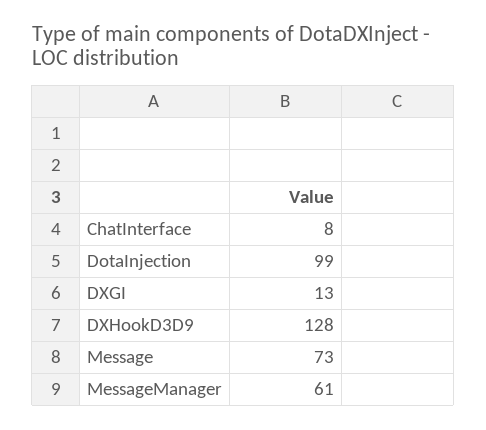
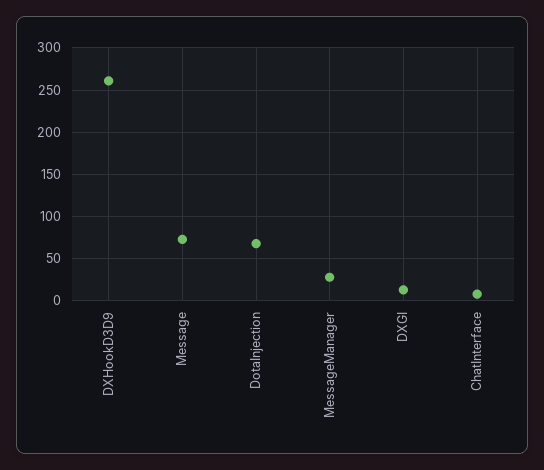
  {
    "ChatInterface": 8,
-   "DotaInjection": 99,
+   "DotaInjection": 70,
    "DXGI": 13,
-   "DXHookD3D9": 128,
+   "DXHookD3D9": 260,
    "Message": 73,
-   "MessageManager": 61
+   "MessageManager": 30
  }

